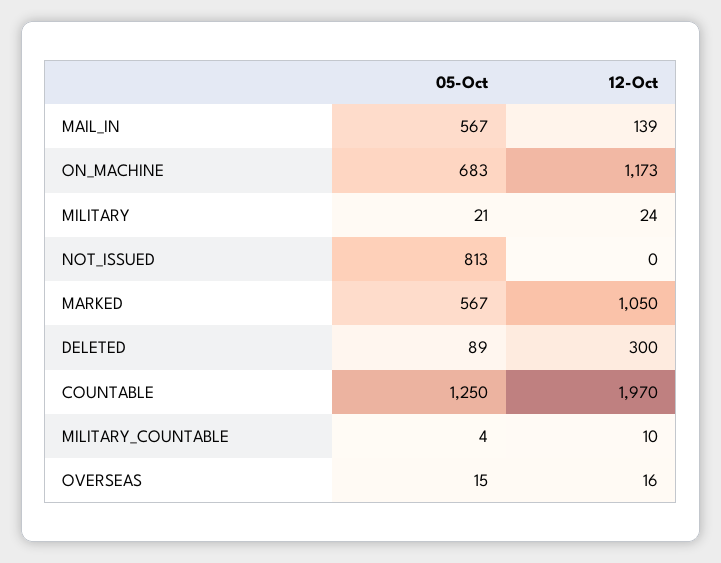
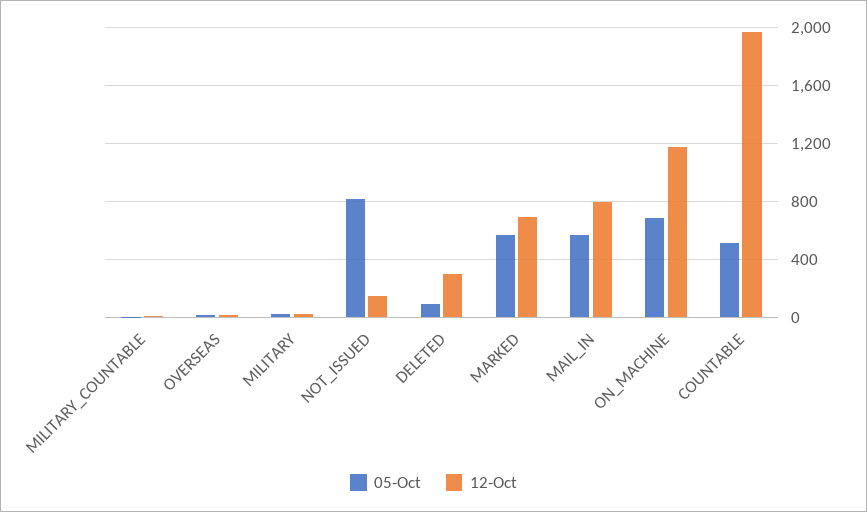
  {
    "05-Oct": {
      "MAIL_IN": 567,
      "ON_MACHINE": 683,
      "MILITARY": 21,
      "NOT_ISSUED": 813,
      "MARKED": 567,
      "DELETED": 89,
-     "COUNTABLE": 1250,
+     "COUNTABLE": 500,
      "MILITARY_COUNTABLE": 4,
      "OVERSEAS": 15
    },
    "12-Oct": {
-     "MAIL_IN": 139,
+     "MAIL_IN": 800,
      "ON_MACHINE": 1173,
      "MILITARY": 24,
-     "NOT_ISSUED": 0,
+     "NOT_ISSUED": 150,
-     "MARKED": 1050,
+     "MARKED": 700,
      "DELETED": 300,
      "COUNTABLE": 1970,
      "MILITARY_COUNTABLE": 10,
      "OVERSEAS": 16
    }
  }

